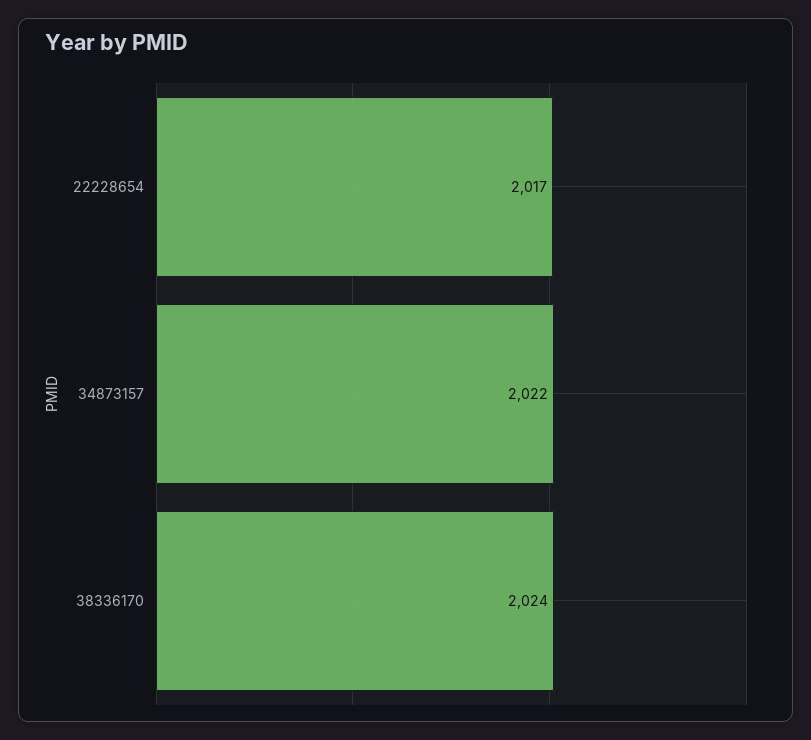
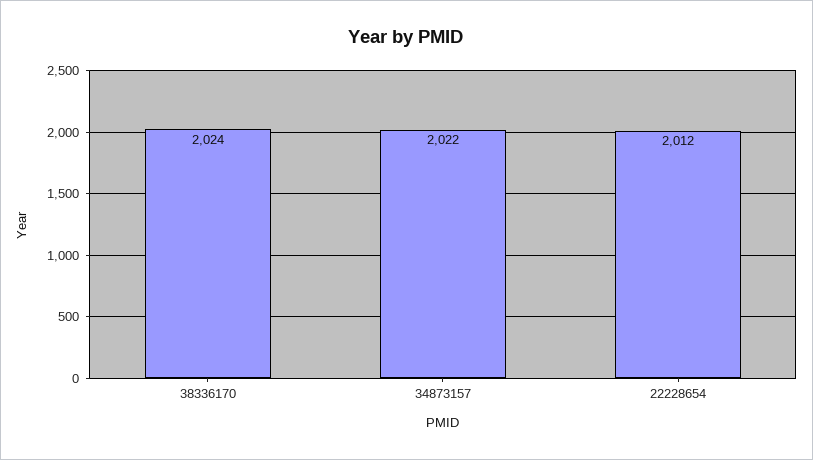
  {
-   "22228654": 2017,
+   "22228654": 2012,
    "34873157": 2022,
    "38336170": 2024
  }

